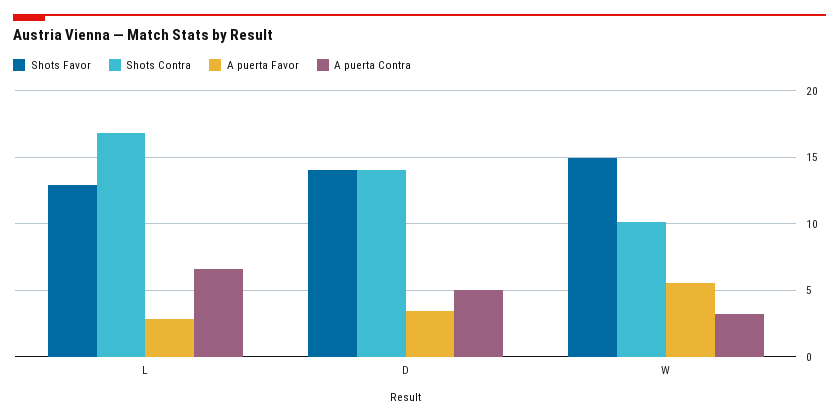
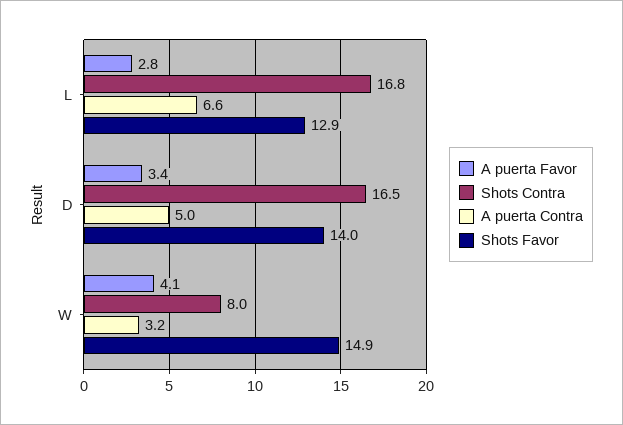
  {
    "Shots Favor": {
      "L": 12.9,
      "D": 14,
      "W": 14.9
    },
    "Shots Contra": {
      "L": 16.8,
-     "D": 14,
+     "D": 16.5,
-     "W": 10
+     "W": 8
    },
    "A puerta Favor": {
      "L": 2.8,
      "D": 3.4,
-     "W": 5.5
+     "W": 4.1
    },
    "A puerta Contra": {
      "L": 6.6,
      "D": 5,
      "W": 3.2
    }
  }

